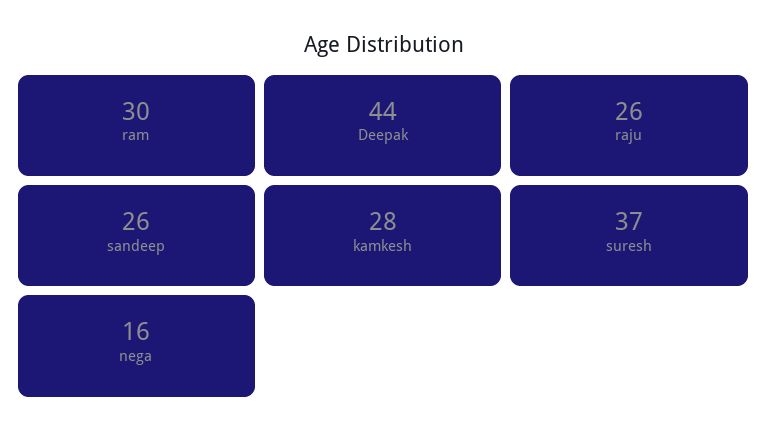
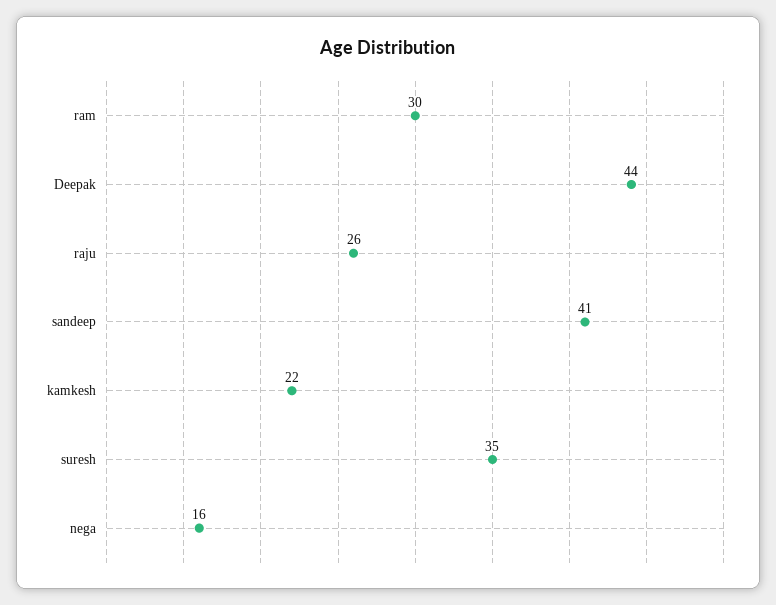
  {
    "ram": 30,
    "Deepak": 44,
    "raju": 26,
-   "sandeep": 26,
+   "sandeep": 41,
-   "kamkesh": 28,
+   "kamkesh": 22,
-   "suresh": 37,
+   "suresh": 35,
    "nega": 16
  }

